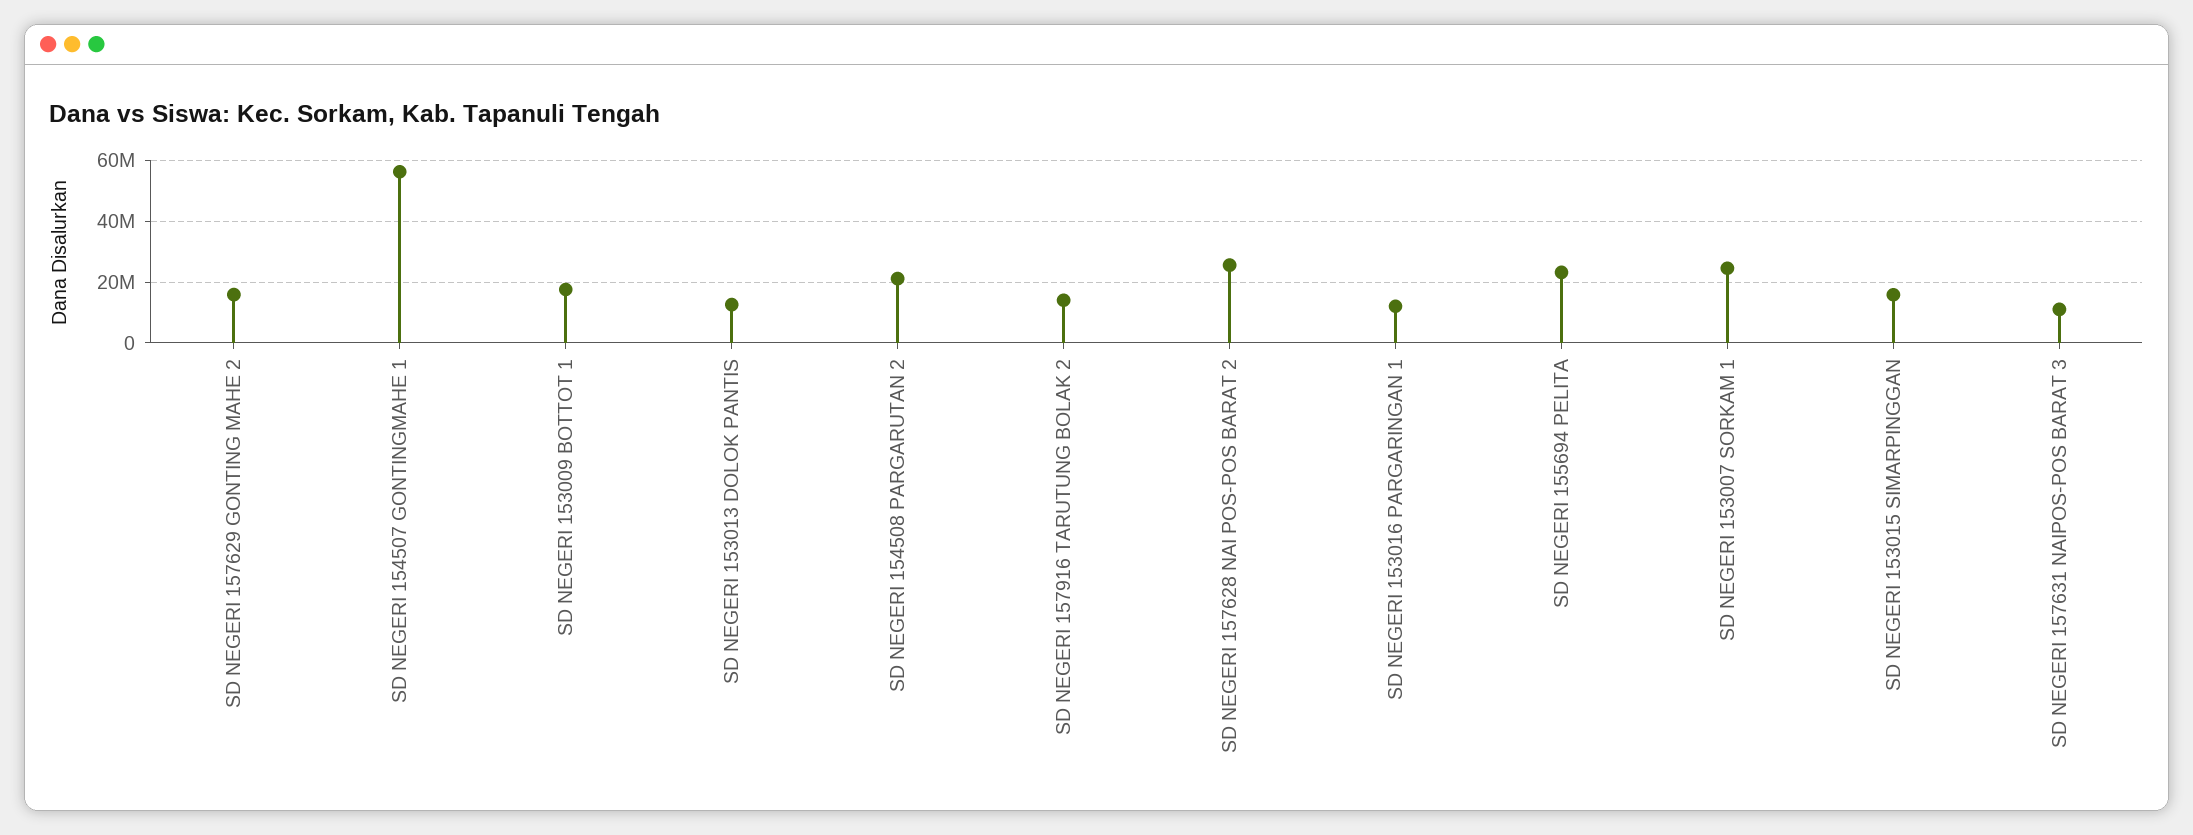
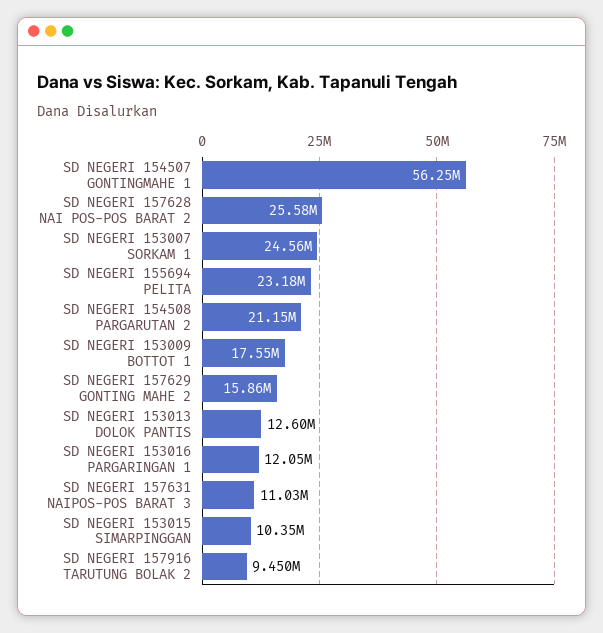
  {
    "SD NEGERI 157629 GONTING MAHE 2": 15860000,
    "SD NEGERI 154507 GONTINGMAHE 1": 56250000,
    "SD NEGERI 153009 BOTTOT 1": 17550000,
    "SD NEGERI 153013 DOLOK PANTIS": 12600000,
    "SD NEGERI 154508 PARGARUTAN 2": 21150000,
-   "SD NEGERI 157916 TARUTUNG BOLAK 2": 14000000,
+   "SD NEGERI 157916 TARUTUNG BOLAK 2": 9450000,
    "SD NEGERI 157628 NAI POS-POS BARAT 2": 25580000,
    "SD NEGERI 153016 PARGARINGAN 1": 12050000,
    "SD NEGERI 155694 PELITA": 23180000,
    "SD NEGERI 153007 SORKAM 1": 24560000,
-   "SD NEGERI 153015 SIMARPINGGAN": 16000000,
+   "SD NEGERI 153015 SIMARPINGGAN": 10350000,
    "SD NEGERI 157631 NAIPOS-POS BARAT 3": 11030000
  }

